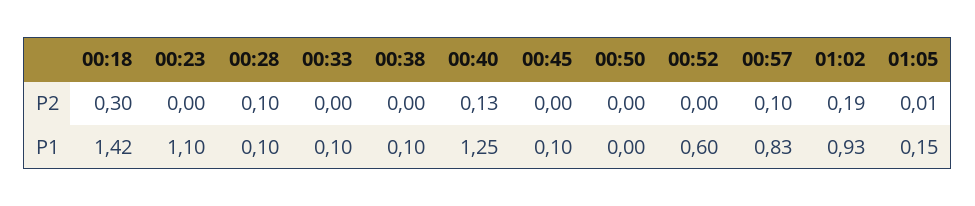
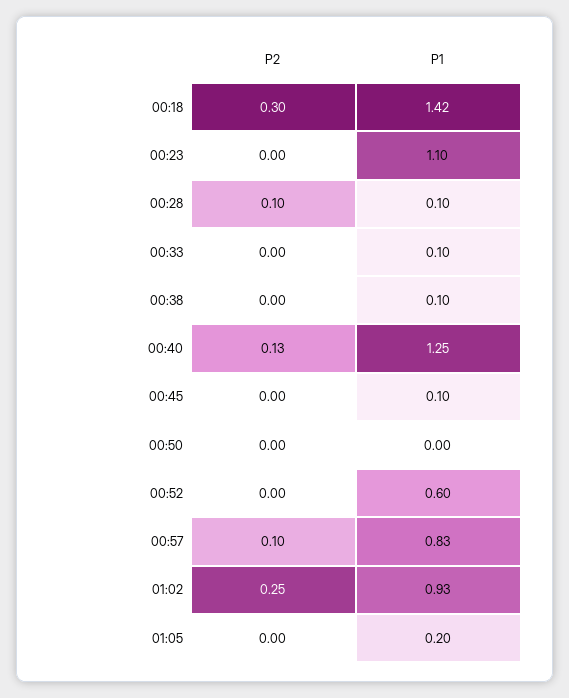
  {
    "00:18": {
      "P2": 0.3,
      "P1": 1.42
    },
    "00:23": {
      "P2": 0,
      "P1": 1.1
    },
    "00:28": {
      "P2": 0.1,
      "P1": 0.1
    },
    "00:33": {
      "P2": 0,
      "P1": 0.1
    },
    "00:38": {
      "P2": 0,
      "P1": 0.1
    },
    "00:40": {
      "P2": 0.13,
      "P1": 1.25
    },
    "00:45": {
      "P2": 0,
      "P1": 0.1
    },
    "00:50": {
      "P2": 0,
      "P1": 0
    },
    "00:52": {
      "P2": 0,
      "P1": 0.6
    },
    "00:57": {
      "P2": 0.1,
      "P1": 0.83
    },
    "01:02": {
-     "P2": 0.19,
+     "P2": 0.25,
      "P1": 0.93
    },
    "01:05": {
-     "P2": 0.01,
+     "P2": 0,
-     "P1": 0.15
+     "P1": 0.2
    }
  }

